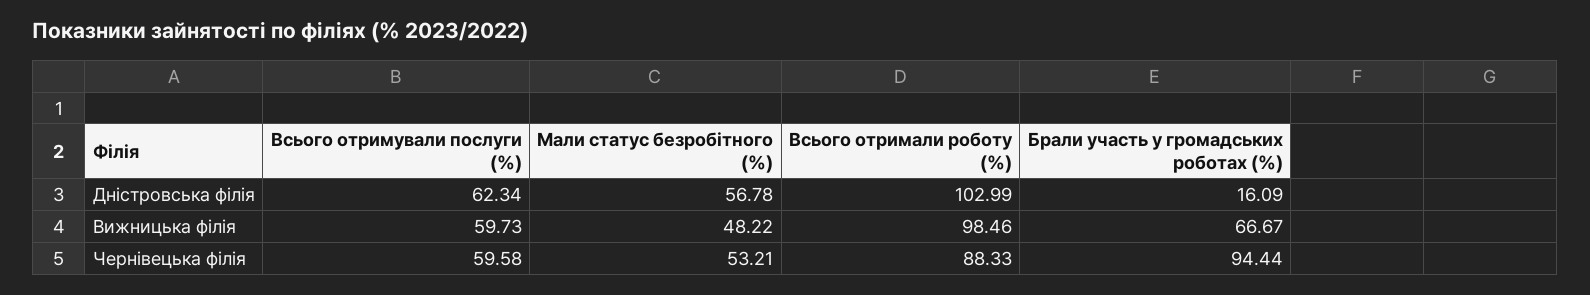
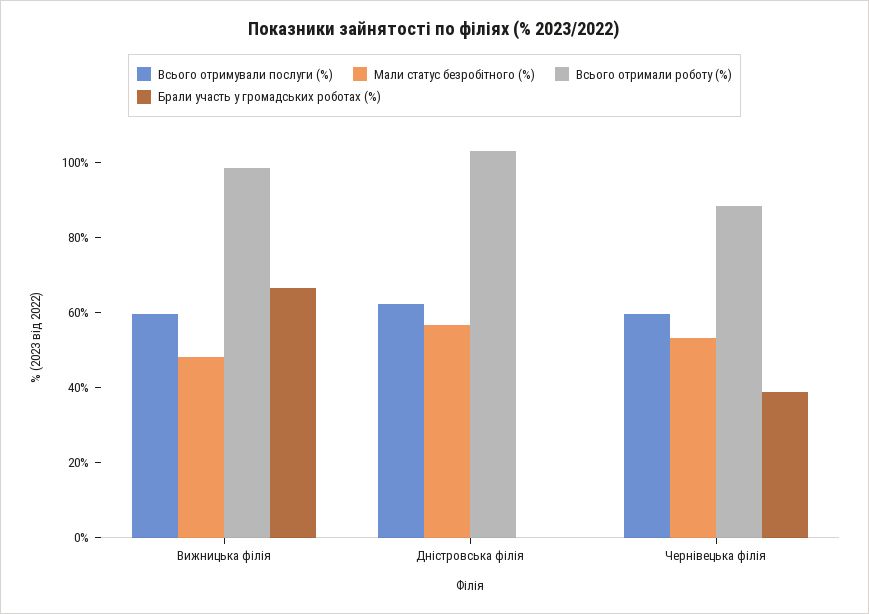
  {
    "Всього отримували послуги (%)": {
      "Дністровська філія": 62.34,
      "Вижницька філія": 59.73,
      "Чернівецька філія": 59.58
    },
    "Мали статус безробітного (%)": {
      "Дністровська філія": 56.78,
      "Вижницька філія": 48.22,
      "Чернівецька філія": 53.21
    },
    "Всього отримали роботу (%)": {
      "Дністровська філія": 102.99,
      "Вижницька філія": 98.46,
      "Чернівецька філія": 88.33
    },
    "Брали участь у громадських роботах (%)": {
-     "Дністровська філія": 16.09,
+     "Дністровська філія": 0,
      "Вижницька філія": 66.67,
-     "Чернівецька філія": 94.44
+     "Чернівецька філія": 40
    }
  }

